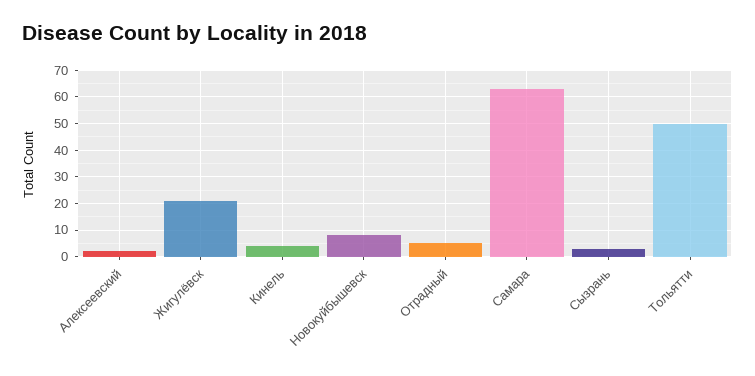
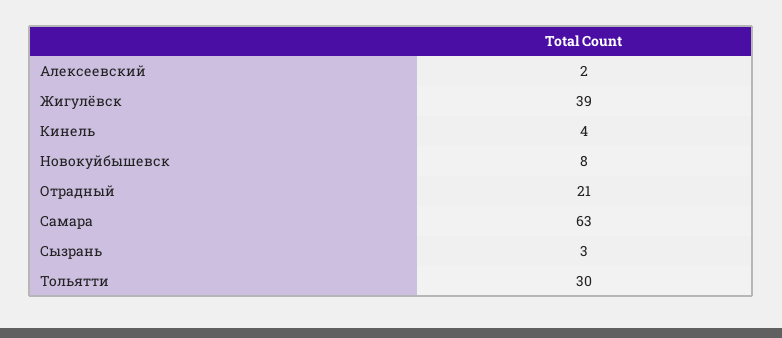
  {
    "Алексеевский": 2,
-   "Жигулёвск": 20,
+   "Жигулёвск": 39,
    "Кинель": 4,
    "Новокуйбышевск": 8,
-   "Отрадный": 5,
+   "Отрадный": 21,
    "Самара": 63,
    "Сызрань": 3,
-   "Тольятти": 50
+   "Тольятти": 30
  }

